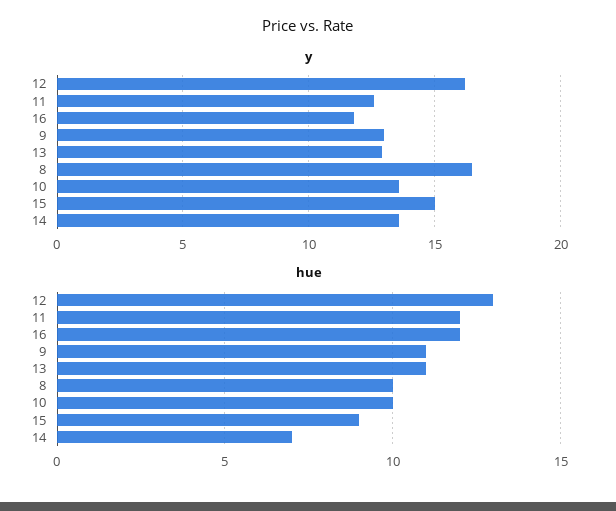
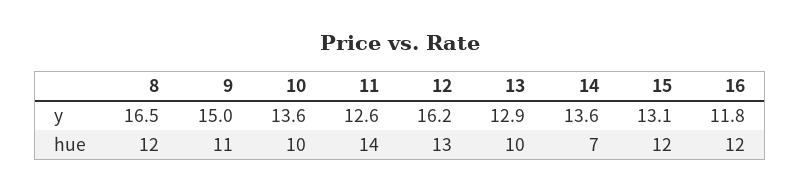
  {
    "y": {
      "12": 16.2,
      "11": 12.6,
      "16": 11.8,
-     "9": 13,
+     "9": 15,
      "13": 12.9,
      "8": 16.5,
      "10": 13.6,
-     "15": 15,
+     "15": 13.1,
      "14": 13.6
    },
    "hue": {
      "12": 13,
-     "11": 12,
+     "11": 14,
      "16": 12,
      "9": 11,
-     "13": 11,
+     "13": 10,
-     "8": 10,
+     "8": 12,
      "10": 10,
-     "15": 9,
+     "15": 12,
      "14": 7
    }
  }

